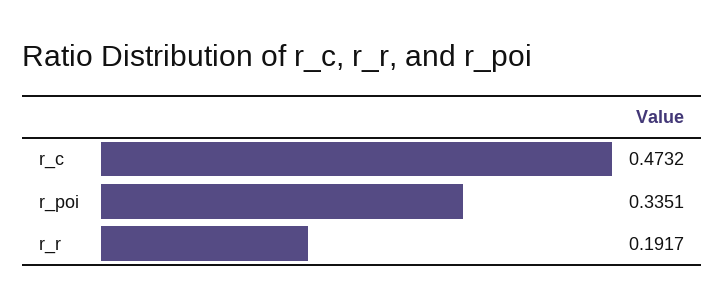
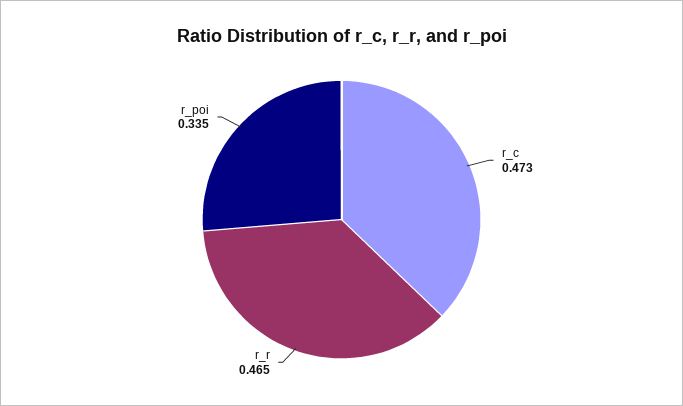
  {
    "r_c": 0.4732,
    "r_poi": 0.3351,
-   "r_r": 0.1917
+   "r_r": 0.465
  }

